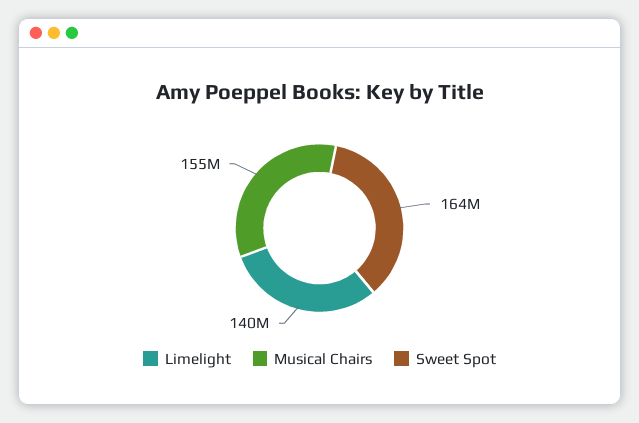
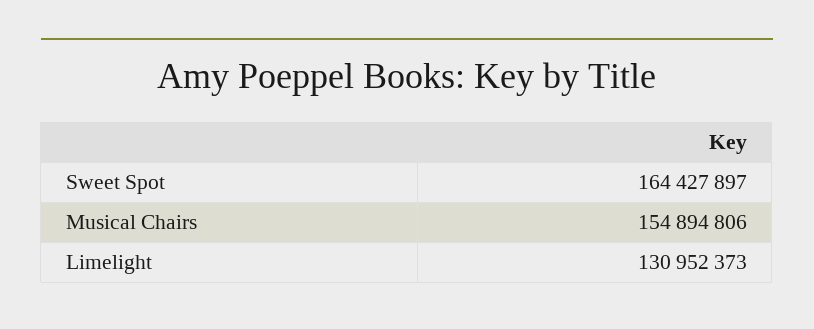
  {
-   "Limelight": 140000000,
+   "Limelight": 130952373,
    "Musical Chairs": 154894806,
    "Sweet Spot": 164427897
  }

